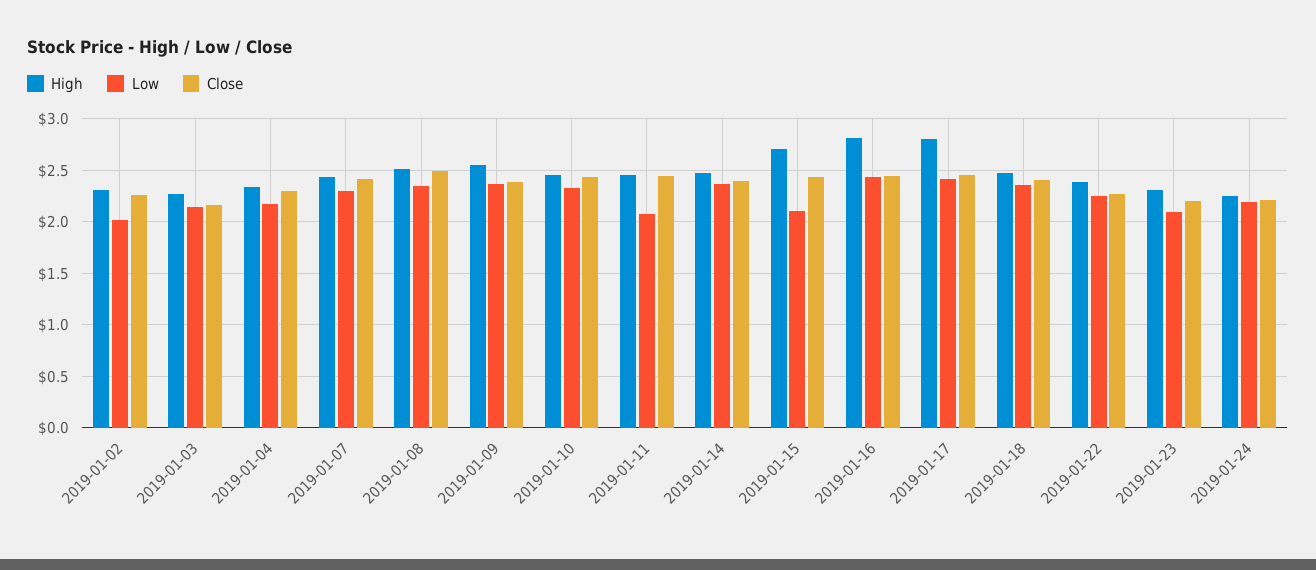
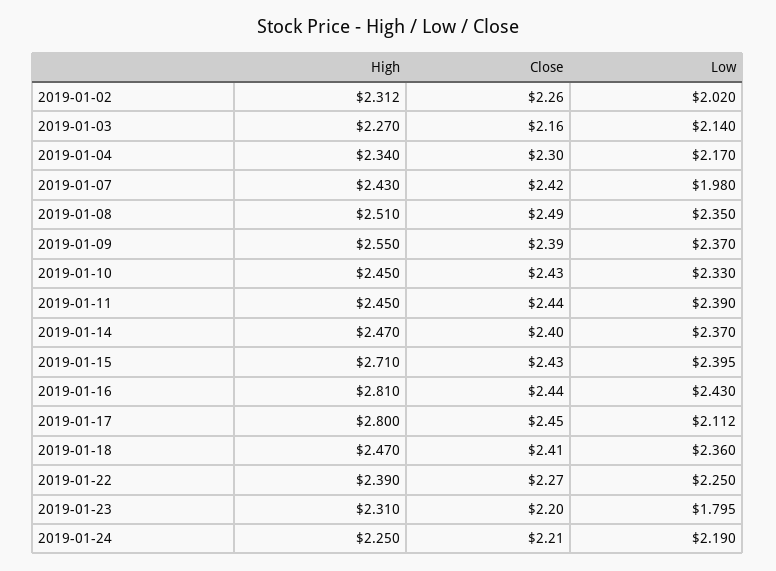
  {
    "High": {
      "2019-01-02": 2.312,
      "2019-01-03": 2.27,
      "2019-01-04": 2.34,
      "2019-01-07": 2.43,
      "2019-01-08": 2.51,
      "2019-01-09": 2.55,
      "2019-01-10": 2.45,
      "2019-01-11": 2.45,
      "2019-01-14": 2.47,
      "2019-01-15": 2.71,
      "2019-01-16": 2.81,
      "2019-01-17": 2.8,
      "2019-01-18": 2.47,
      "2019-01-22": 2.39,
      "2019-01-23": 2.31,
      "2019-01-24": 2.25
    },
    "Low": {
      "2019-01-02": 2.02,
      "2019-01-03": 2.14,
      "2019-01-04": 2.17,
-     "2019-01-07": 2.3,
+     "2019-01-07": 1.98,
      "2019-01-08": 2.35,
      "2019-01-09": 2.37,
      "2019-01-10": 2.33,
-     "2019-01-11": 2.1,
+     "2019-01-11": 2.39,
      "2019-01-14": 2.37,
-     "2019-01-15": 2.1,
+     "2019-01-15": 2.395,
      "2019-01-16": 2.43,
-     "2019-01-17": 2.4,
+     "2019-01-17": 2.112,
      "2019-01-18": 2.36,
      "2019-01-22": 2.25,
-     "2019-01-23": 2.1,
+     "2019-01-23": 1.795,
      "2019-01-24": 2.19
    },
    "Close": {
      "2019-01-02": 2.26,
      "2019-01-03": 2.16,
      "2019-01-04": 2.3,
      "2019-01-07": 2.42,
      "2019-01-08": 2.49,
      "2019-01-09": 2.39,
      "2019-01-10": 2.43,
      "2019-01-11": 2.44,
      "2019-01-14": 2.4,
      "2019-01-15": 2.43,
      "2019-01-16": 2.44,
      "2019-01-17": 2.45,
      "2019-01-18": 2.41,
      "2019-01-22": 2.27,
      "2019-01-23": 2.2,
      "2019-01-24": 2.21
    }
  }

